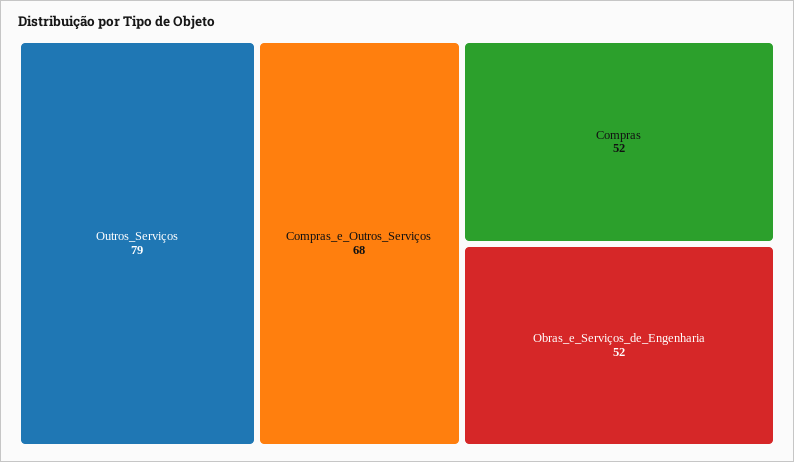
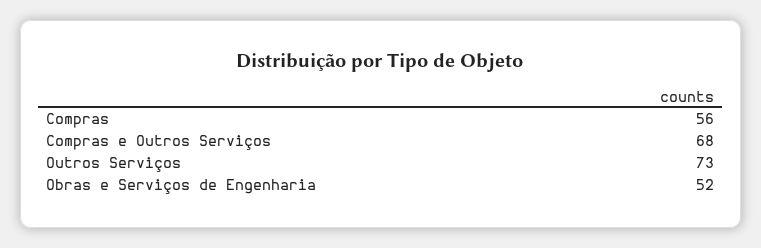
  {
-   "Outros_Serviços": 79,
+   "Outros_Serviços": 73,
    "Compras_e_Outros_Serviços": 68,
-   "Compras": 52,
+   "Compras": 56,
    "Obras_e_Serviços_de_Engenharia": 52
  }

